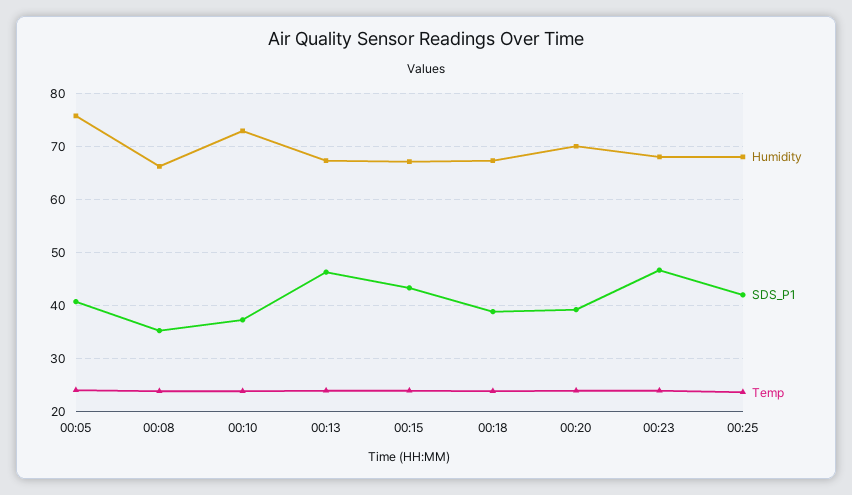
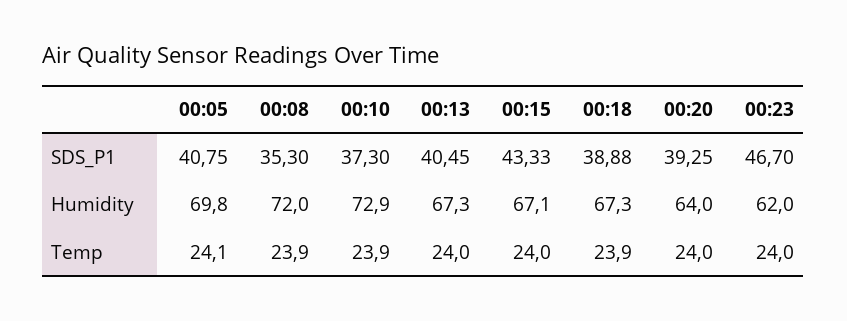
  {
    "Humidity": {
-     "00:05": 76,
+     "00:05": 69.8,
-     "00:08": 66,
+     "00:08": 72,
      "00:10": 72.9,
      "00:13": 67.3,
      "00:15": 67.1,
      "00:18": 67.3,
-     "00:20": 70,
+     "00:20": 64,
-     "00:23": 68,
+     "00:23": 62
-     "00:25": 68
    },
    "SDS_P1": {
      "00:05": 40.75,
      "00:08": 35.3,
      "00:10": 37.3,
-     "00:13": 46,
+     "00:13": 40.45,
      "00:15": 43.33,
      "00:18": 38.88,
      "00:20": 39.25,
-     "00:23": 46.7,
+     "00:23": 46.7
-     "00:25": 42
    },
    "Temp": {
      "00:05": 24.1,
      "00:08": 23.9,
      "00:10": 23.9,
      "00:13": 24,
      "00:15": 24,
      "00:18": 23.9,
      "00:20": 24,
-     "00:23": 24,
+     "00:23": 24
-     "00:25": 24
    }
  }

